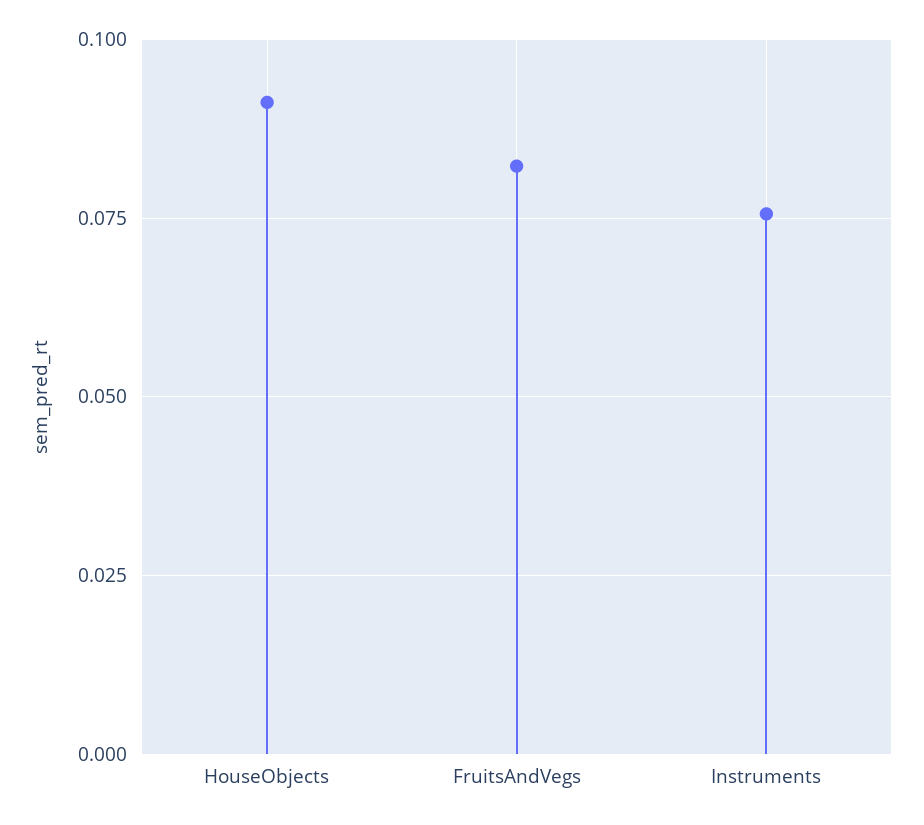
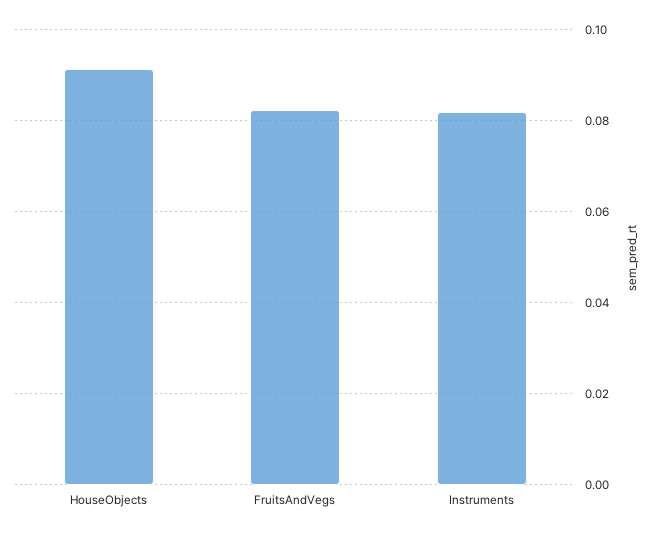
  {
    "HouseObjects": 0.092,
    "FruitsAndVegs": 0.082,
-   "Instruments": 0.075
+   "Instruments": 0.082
  }

